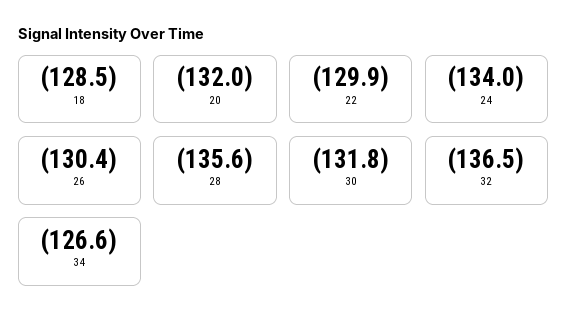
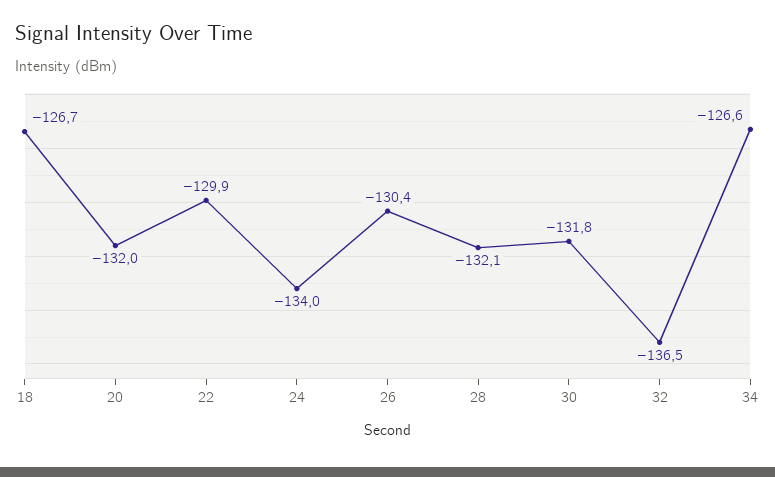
  {
-   "18": -128.5,
+   "18": -126.7,
    "20": -132,
    "22": -129.9,
    "24": -134,
    "26": -130.4,
-   "28": -135.6,
+   "28": -132.1,
    "30": -131.8,
    "32": -136.5,
    "34": -126.6
  }

